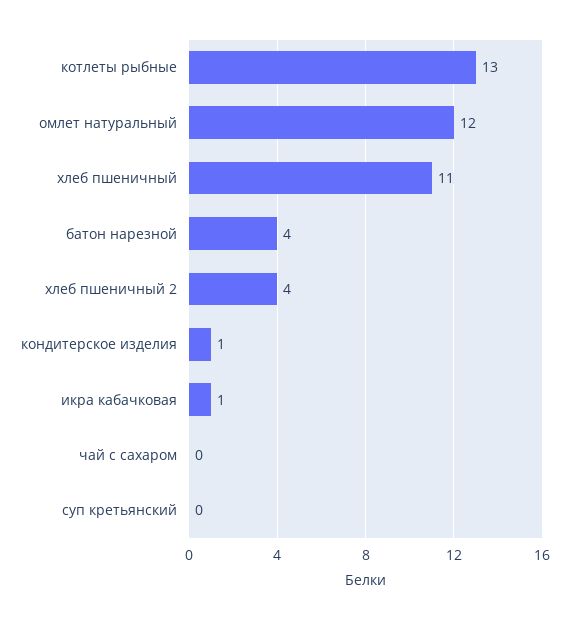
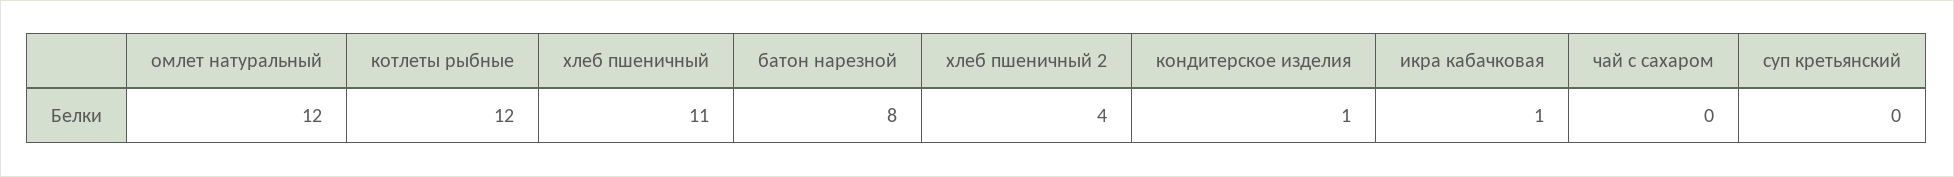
  {
-   "котлеты рыбные": 13,
+   "котлеты рыбные": 12,
    "омлет натуральный": 12,
    "хлеб пшеничный": 11,
-   "батон нарезной": 4,
+   "батон нарезной": 8,
    "хлеб пшеничный 2": 4,
    "кондитерское изделия": 1,
    "икра кабачковая": 1,
    "чай с сахаром": 0,
    "суп кретьянский": 0
  }

